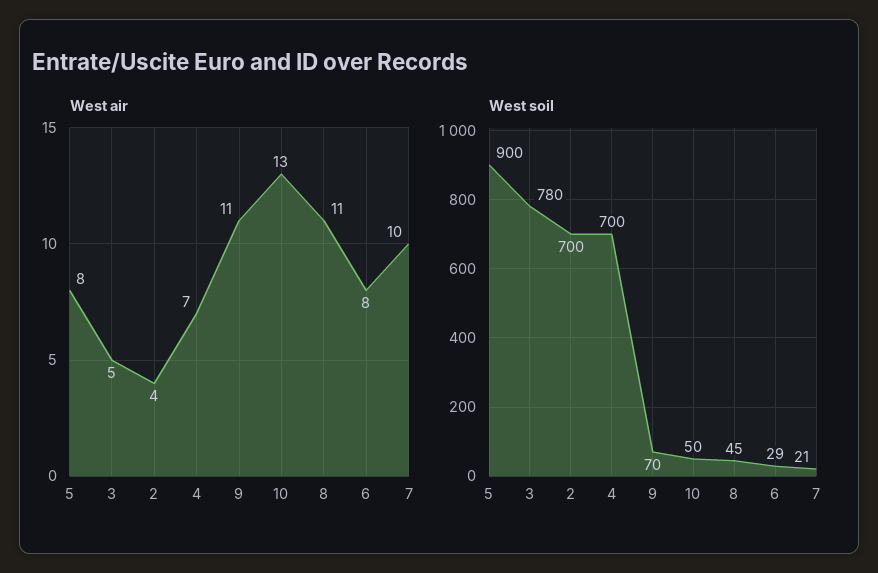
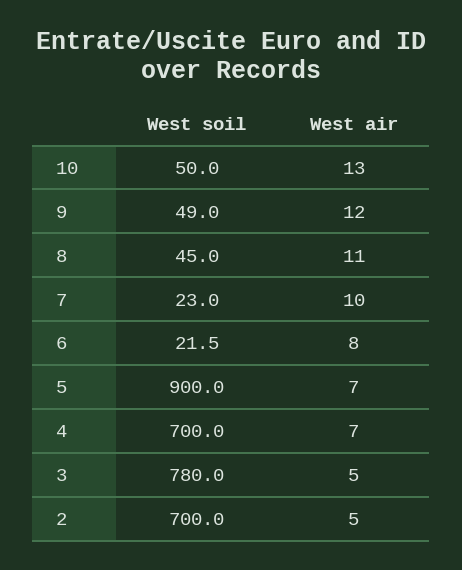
  {
    "West air": {
-     "5": 8,
+     "5": 7,
      "3": 5,
-     "2": 4,
+     "2": 5,
      "4": 7,
-     "9": 11,
+     "9": 12,
      "10": 13,
      "8": 11,
      "6": 8,
      "7": 10
    },
    "West soil": {
      "5": 900,
      "3": 780,
      "2": 700,
      "4": 700,
-     "9": 70,
+     "9": 49,
      "10": 50,
      "8": 45,
-     "6": 29,
+     "6": 21.5,
-     "7": 21
+     "7": 23
    }
  }

